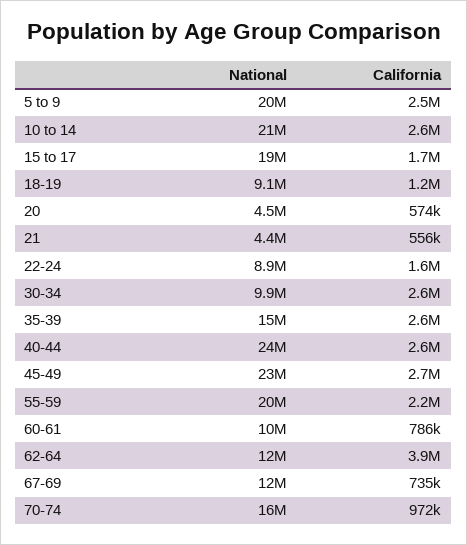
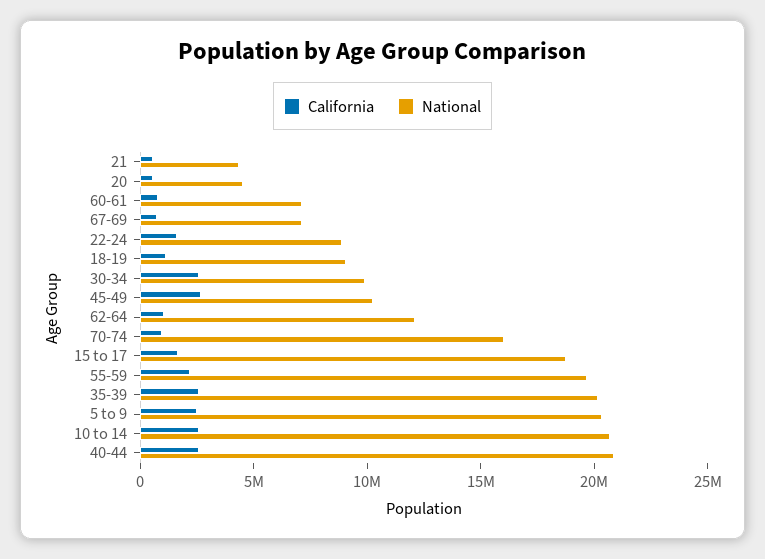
  {
    "National": {
      "5 to 9": 20000000,
      "10 to 14": 21000000,
      "15 to 17": 19000000,
      "18-19": 9100000,
      "20": 4500000,
      "21": 4400000,
      "22-24": 8900000,
      "30-34": 9900000,
-     "35-39": 15000000,
+     "35-39": 20000000,
-     "40-44": 24000000,
+     "40-44": 21000000,
-     "45-49": 23000000,
+     "45-49": 10000000,
      "55-59": 20000000,
-     "60-61": 10000000,
+     "60-61": 7000000,
      "62-64": 12000000,
-     "67-69": 12000000,
+     "67-69": 7000000,
      "70-74": 16000000
    },
    "California": {
      "5 to 9": 2500000,
      "10 to 14": 2600000,
      "15 to 17": 1700000,
      "18-19": 1200000,
      "20": 574000,
      "21": 556000,
      "22-24": 1600000,
      "30-34": 2600000,
      "35-39": 2600000,
      "40-44": 2600000,
      "45-49": 2700000,
      "55-59": 2200000,
      "60-61": 786000,
-     "62-64": 3900000,
+     "62-64": 1000000,
      "67-69": 735000,
      "70-74": 972000
    }
  }

